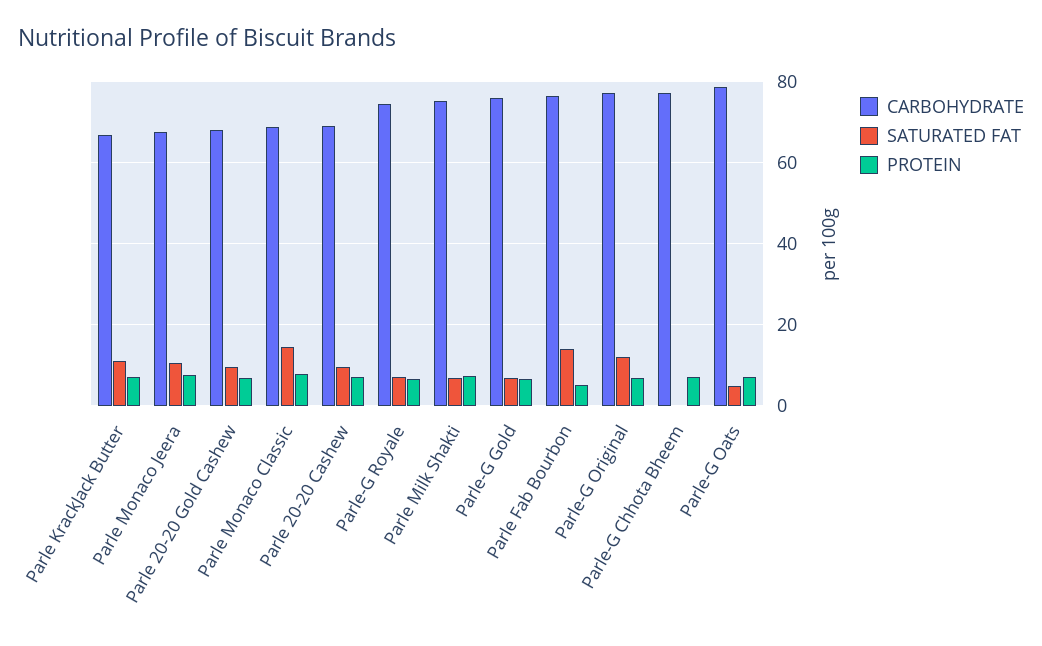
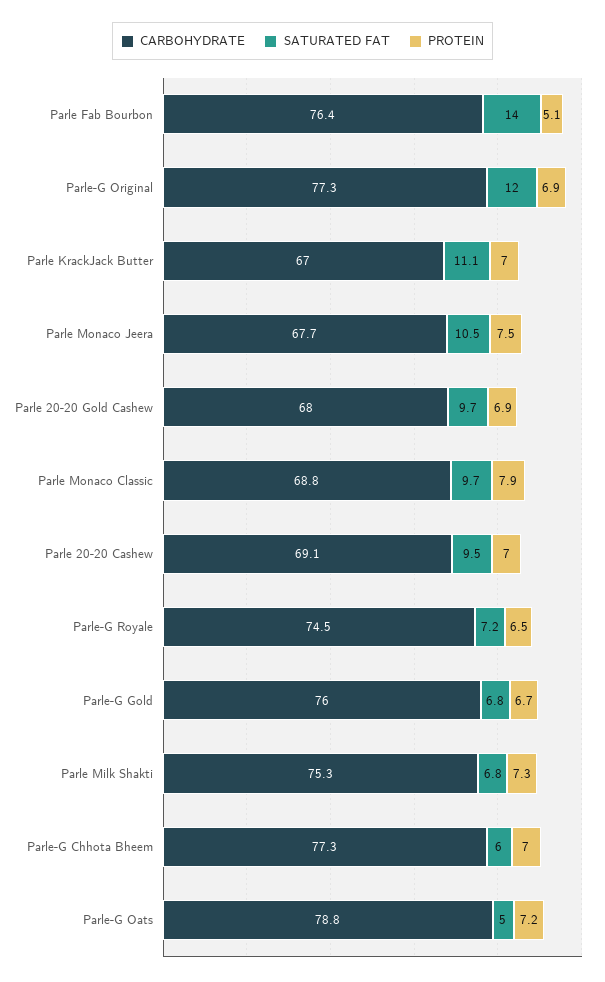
  {
    "CARBOHYDRATE": {
      "Parle KrackJack Butter": 67,
      "Parle Monaco Jeera": 67.7,
      "Parle 20-20 Gold Cashew": 68,
      "Parle Monaco Classic": 68.8,
      "Parle 20-20 Cashew": 69.1,
      "Parle-G Royale": 74.5,
      "Parle Milk Shakti": 75.3,
      "Parle-G Gold": 76,
      "Parle Fab Bourbon": 76.4,
      "Parle-G Original": 77.3,
      "Parle-G Chhota Bheem": 77.3,
      "Parle-G Oats": 78.8
    },
    "SATURATED FAT": {
      "Parle KrackJack Butter": 11.1,
      "Parle Monaco Jeera": 10.5,
      "Parle 20-20 Gold Cashew": 9.7,
-     "Parle Monaco Classic": 14,
+     "Parle Monaco Classic": 9.7,
      "Parle 20-20 Cashew": 9.5,
      "Parle-G Royale": 7.2,
      "Parle Milk Shakti": 6.8,
      "Parle-G Gold": 6.8,
      "Parle Fab Bourbon": 14,
      "Parle-G Original": 12,
-     "Parle-G Chhota Bheem": 0,
+     "Parle-G Chhota Bheem": 6,
      "Parle-G Oats": 5
    },
    "PROTEIN": {
      "Parle KrackJack Butter": 7,
      "Parle Monaco Jeera": 7.5,
      "Parle 20-20 Gold Cashew": 6.9,
      "Parle Monaco Classic": 7.9,
      "Parle 20-20 Cashew": 7,
      "Parle-G Royale": 6.5,
      "Parle Milk Shakti": 7.3,
      "Parle-G Gold": 6.7,
      "Parle Fab Bourbon": 5.1,
      "Parle-G Original": 6.9,
      "Parle-G Chhota Bheem": 7,
      "Parle-G Oats": 7.2
    }
  }

